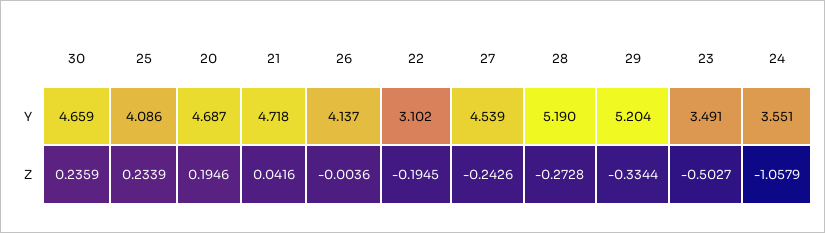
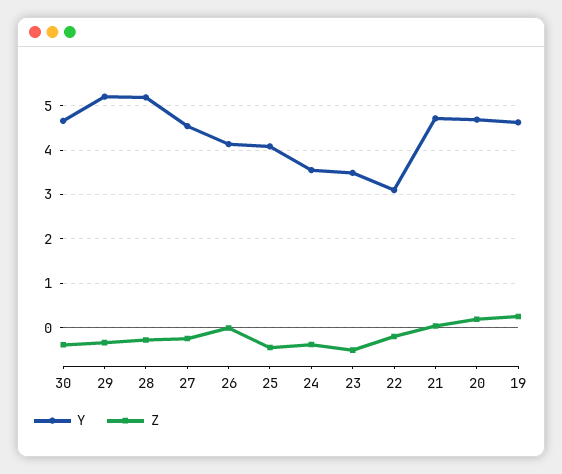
  {
    "Y": {
      "30": 4.659,
      "25": 4.086,
      "20": 4.687,
      "21": 4.718,
      "26": 4.137,
      "22": 3.102,
      "27": 4.539,
      "28": 5.19,
      "29": 5.204,
      "23": 3.491,
-     "24": 3.551
+     "24": 3.551,
+     "19": 4.6
    },
    "Z": {
-     "30": 0.2359,
+     "30": -0.4,
-     "25": 0.2339,
+     "25": -0.4,
      "20": 0.1946,
      "21": 0.0416,
      "26": -0.0036,
      "22": -0.1945,
      "27": -0.2426,
      "28": -0.2728,
      "29": -0.3344,
      "23": -0.5027,
-     "24": -1.0579
+     "24": -0.4,
+     "19": 0.2
    }
  }

